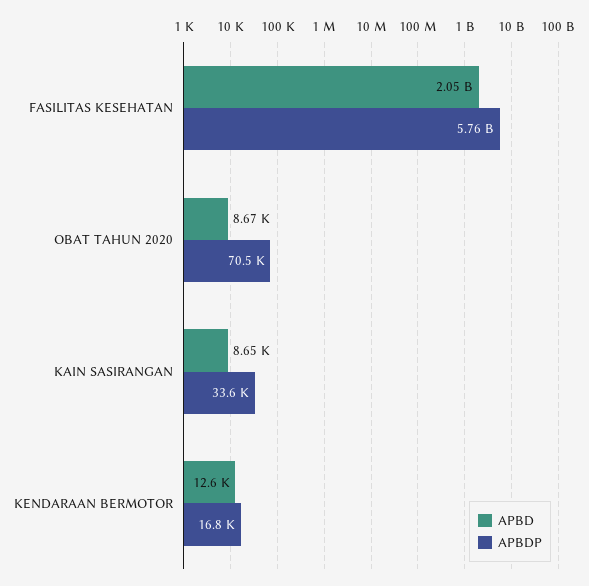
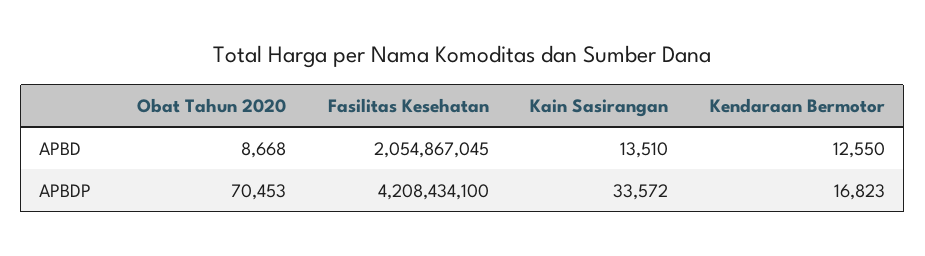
  {
    "APBD": {
      "FASILITAS KESEHATAN": 2054867045,
      "OBAT TAHUN 2020": 8668,
-     "KAIN SASIRANGAN": 8650,
+     "KAIN SASIRANGAN": 13510,
      "KENDARAAN BERMOTOR": 12550
    },
    "APBDP": {
-     "FASILITAS KESEHATAN": 5760000000,
+     "FASILITAS KESEHATAN": 4208434100,
      "OBAT TAHUN 2020": 70453,
      "KAIN SASIRANGAN": 33572,
      "KENDARAAN BERMOTOR": 16823
    }
  }

